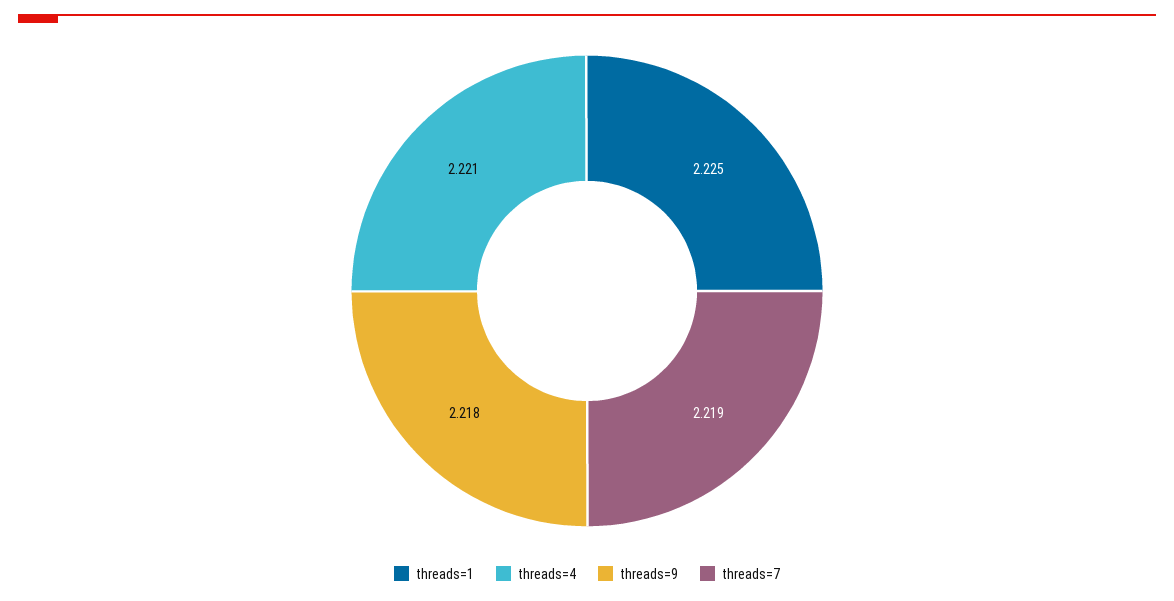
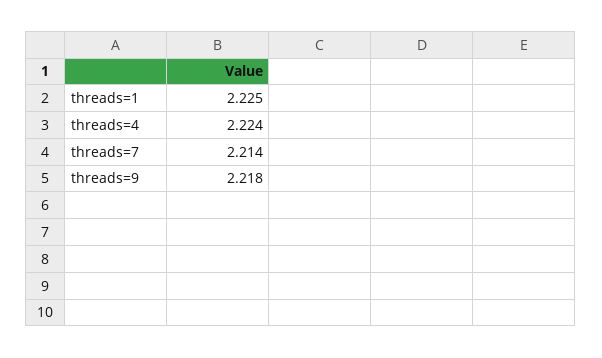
  {
    "threads=1": 2.225,
-   "threads=4": 2.221,
+   "threads=4": 2.224,
    "threads=9": 2.218,
-   "threads=7": 2.219
+   "threads=7": 2.214
  }

